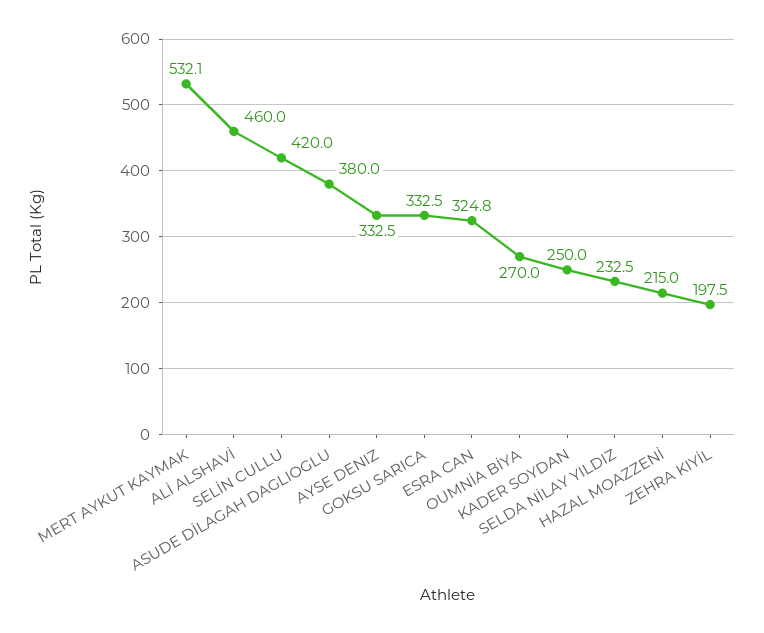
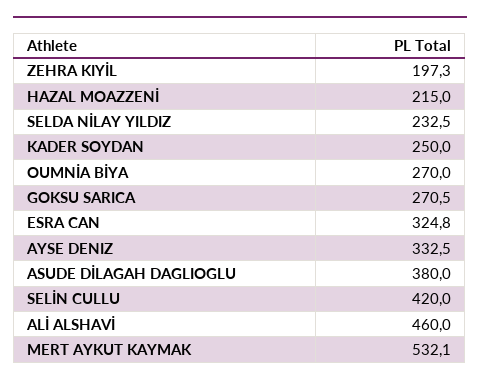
  {
    "MERT AYKUT KAYMAK": 532.1,
    "ALİ ALSHAVİ": 460,
    "SELİN CULLU": 420,
    "ASUDE DİLAGAH DAGLIOGLU": 380,
    "AYSE DENIZ": 332.5,
-   "GOKSU SARICA": 332.5,
+   "GOKSU SARICA": 270.5,
    "ESRA CAN": 324.8,
    "OUMNİA BİYA": 270,
    "KADER SOYDAN": 250,
    "SELDA NİLAY YILDIZ": 232.5,
    "HAZAL MOAZZENİ": 215,
-   "ZEHRA KIYİL": 197.5
+   "ZEHRA KIYİL": 197.3
  }

